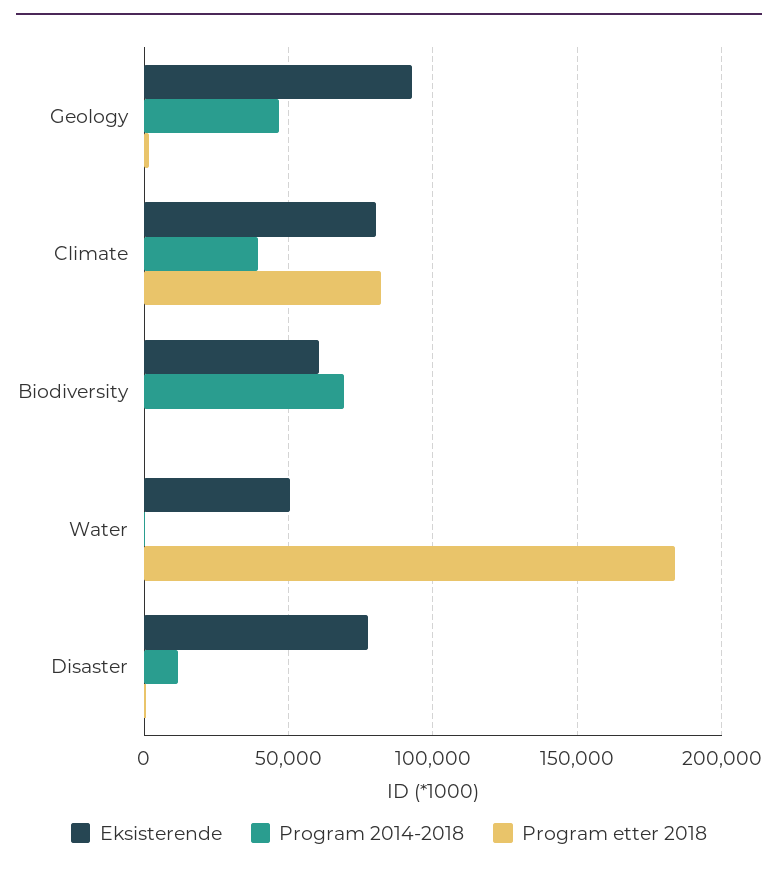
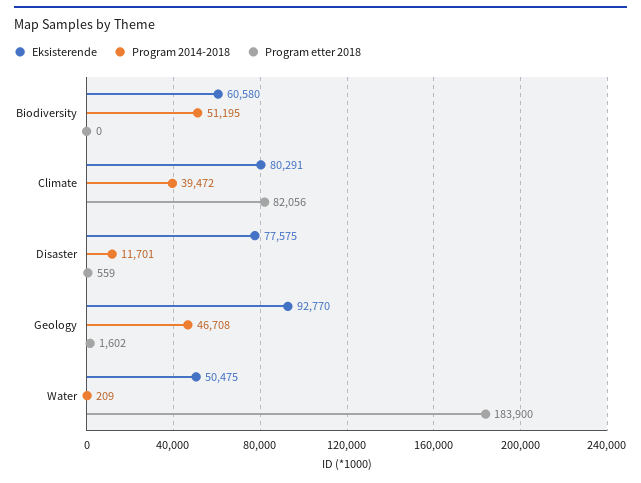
  {
    "Eksisterende": {
      "Geology": 92770,
      "Climate": 80291,
      "Biodiversity": 60580,
      "Water": 50475,
      "Disaster": 77575
    },
    "Program 2014-2018": {
      "Geology": 46708,
      "Climate": 39472,
-     "Biodiversity": 70000,
+     "Biodiversity": 51195,
      "Water": 209,
      "Disaster": 11701
    },
    "Program etter 2018": {
      "Geology": 1602,
      "Climate": 82056,
      "Biodiversity": 0,
      "Water": 183900,
      "Disaster": 559
    }
  }

